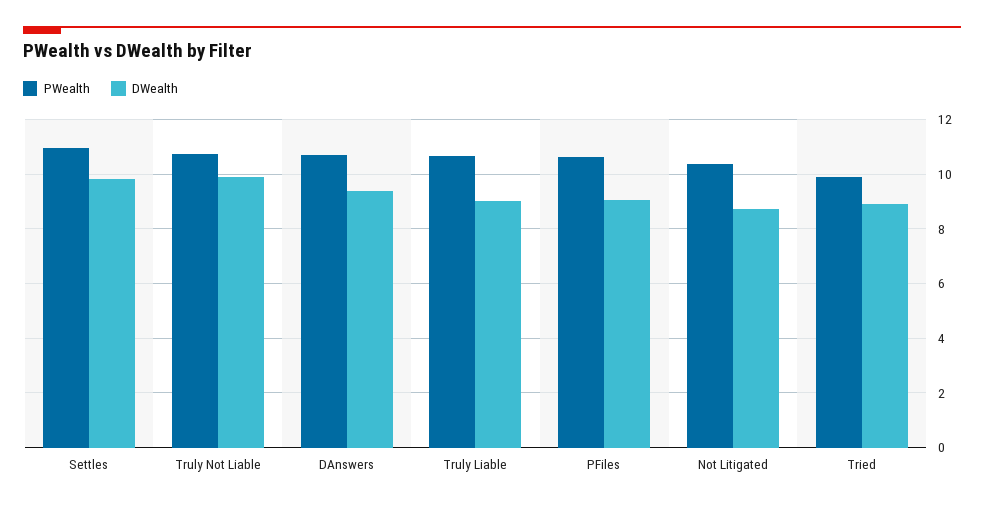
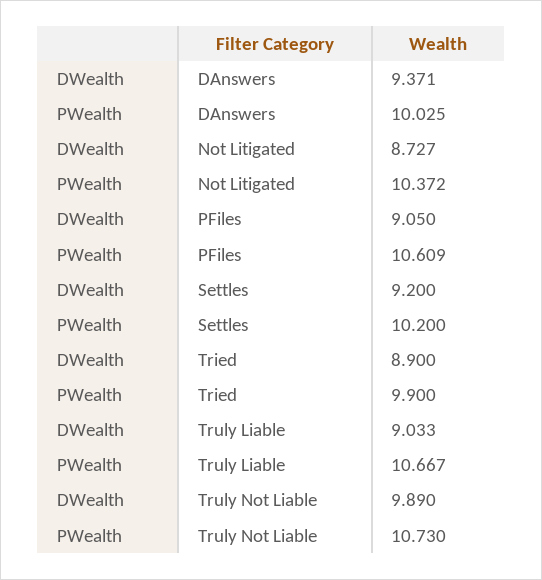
  {
    "PWealth": {
-     "Settles": 11,
+     "Settles": 10.2,
      "Truly Not Liable": 10.73,
-     "DAnswers": 10.75,
+     "DAnswers": 10.025,
      "Truly Liable": 10.667,
      "PFiles": 10.609,
      "Not Litigated": 10.372,
      "Tried": 9.9
    },
    "DWealth": {
-     "Settles": 9.75,
+     "Settles": 9.2,
      "Truly Not Liable": 9.89,
      "DAnswers": 9.371,
      "Truly Liable": 9.033,
      "PFiles": 9.05,
      "Not Litigated": 8.727,
      "Tried": 8.9
    }
  }

